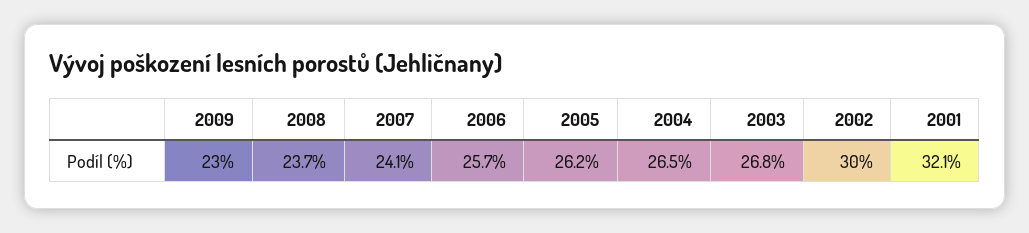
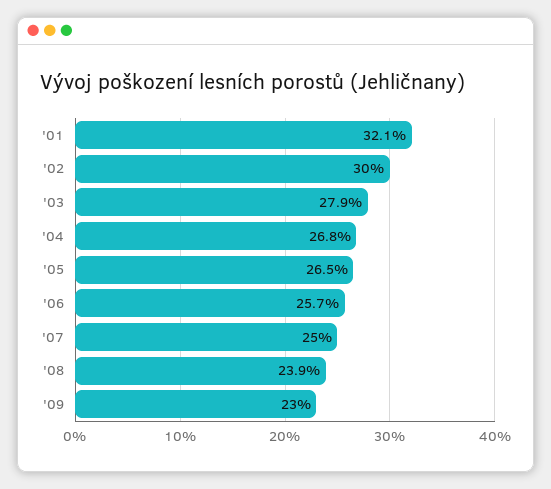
  {
    "2009": 23,
-   "2008": 23.7,
+   "2008": 23.9,
-   "2007": 24.1,
+   "2007": 25,
    "2006": 25.7,
-   "2005": 26.2,
+   "2005": 26.5,
-   "2004": 26.5,
+   "2004": 26.8,
-   "2003": 26.8,
+   "2003": 27.9,
    "2002": 30,
    "2001": 32.1
  }

